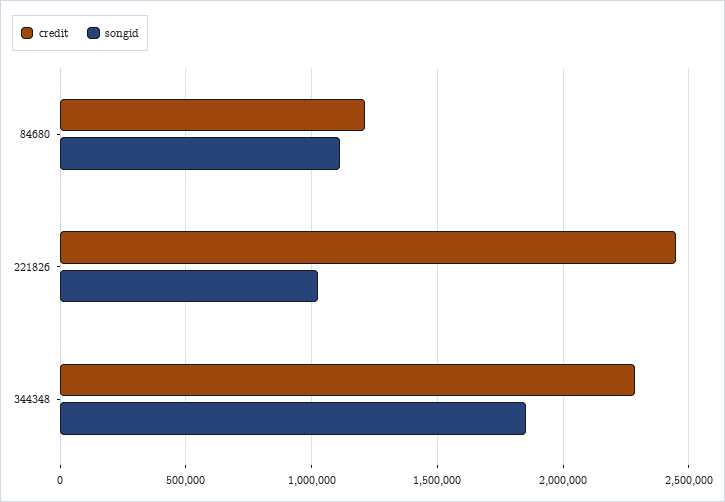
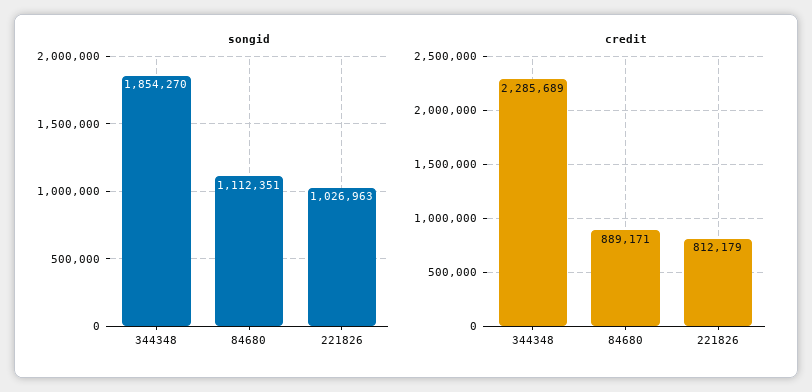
  {
    "credit": {
-     "84680": 1200000,
+     "84680": 889171,
-     "221826": 2450000,
+     "221826": 812179,
      "344348": 2285689
    },
    "songid": {
      "84680": 1112351,
      "221826": 1026963,
      "344348": 1854270
    }
  }

